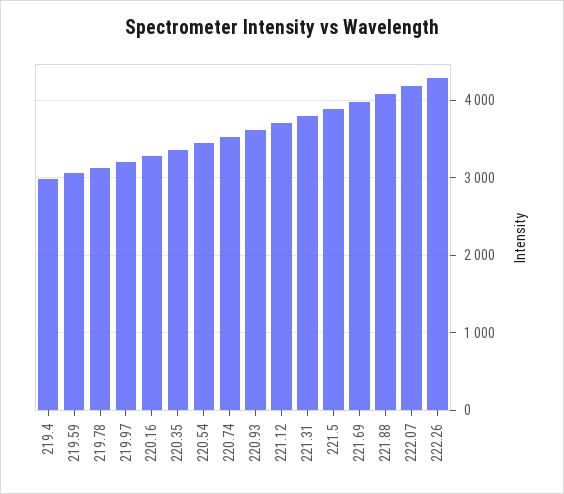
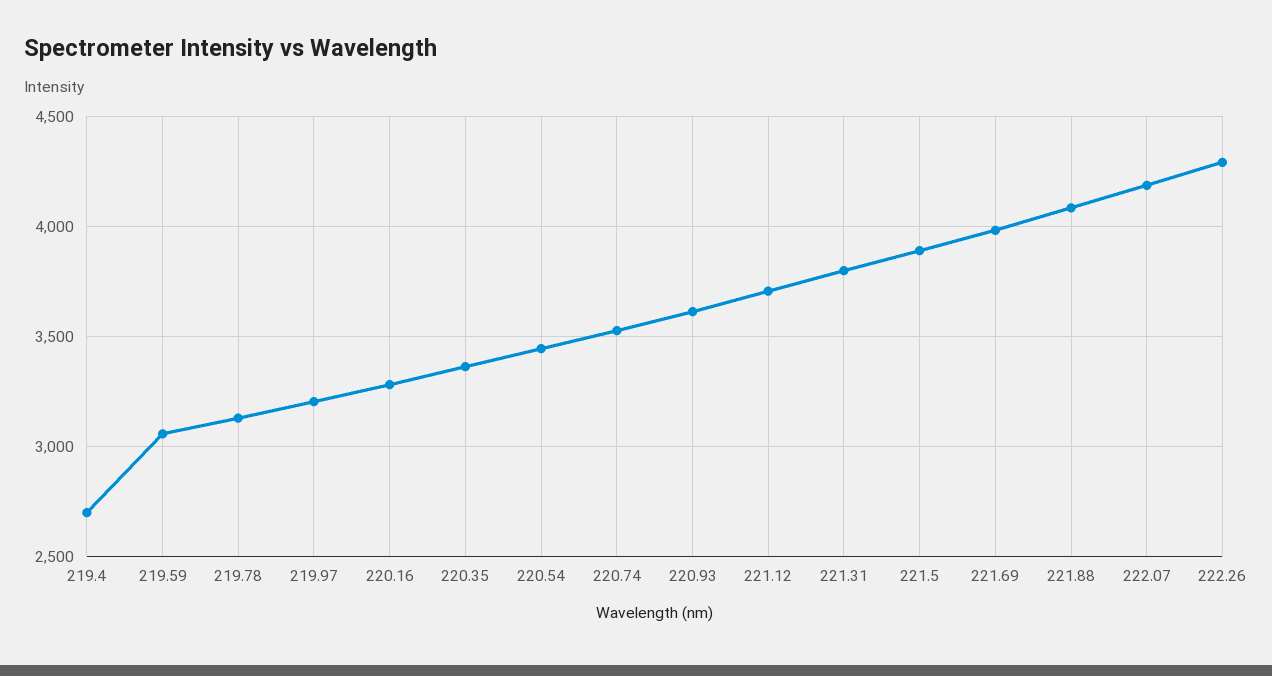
  {
-   "219.4": 3000,
+   "219.4": 2700,
    "219.59": 3050,
    "219.78": 3150,
    "219.97": 3200,
    "220.16": 3300,
    "220.35": 3350,
    "220.54": 3450,
    "220.74": 3550,
    "220.93": 3600,
    "221.12": 3700,
    "221.31": 3800,
    "221.5": 3900,
    "221.69": 4000,
    "221.88": 4100,
    "222.07": 4200,
    "222.26": 4300
  }

